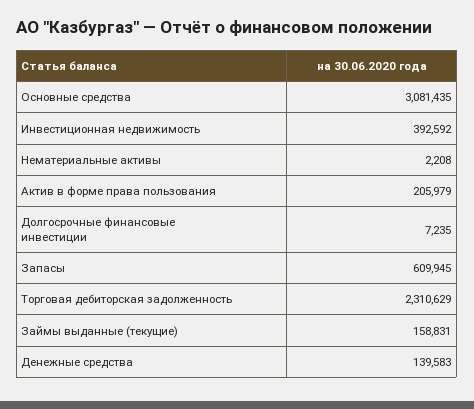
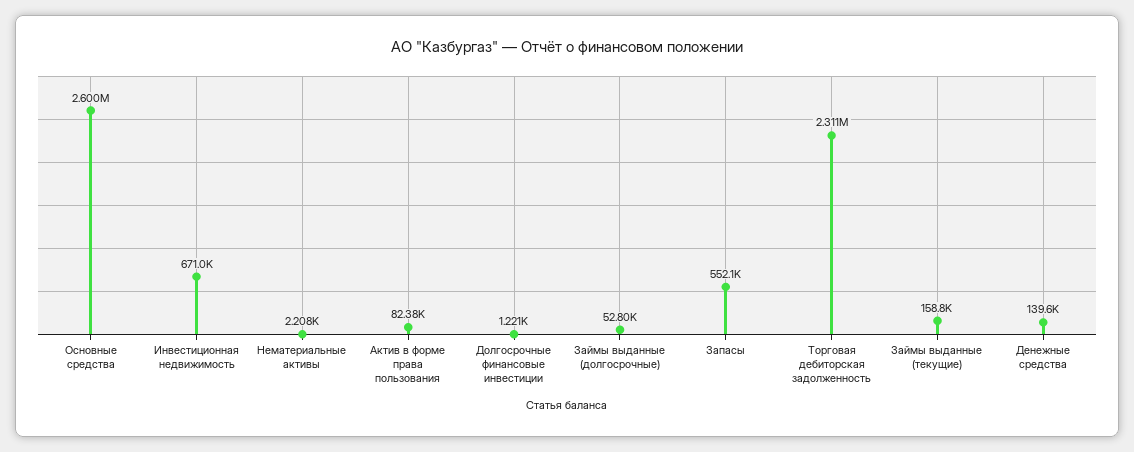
  {
-   "Основные средства": 3081435,
+   "Основные средства": 2600000,
-   "Инвестиционная недвижимость": 392592,
+   "Инвестиционная недвижимость": 671000,
    "Нематериальные активы": 2208,
-   "Актив в форме права пользования": 205979,
+   "Актив в форме права пользования": 82380,
-   "Долгосрочные финансовые инвестиции": 7235,
+   "Долгосрочные финансовые инвестиции": 1221,
-   "Запасы": 609945,
+   "Запасы": 552100,
    "Торговая дебиторская задолженность": 2310629,
    "Займы выданные (текущие)": 158831,
-   "Денежные средства": 139583
+   "Денежные средства": 139583,
+   "Займы выданные (долгосрочные)": 52800
  }

